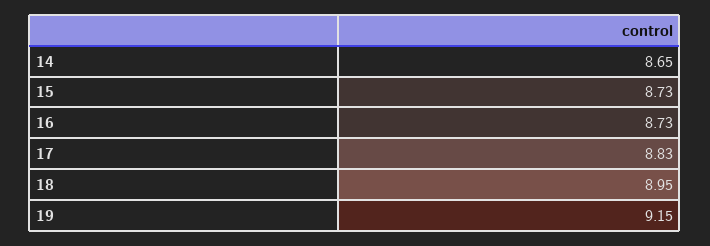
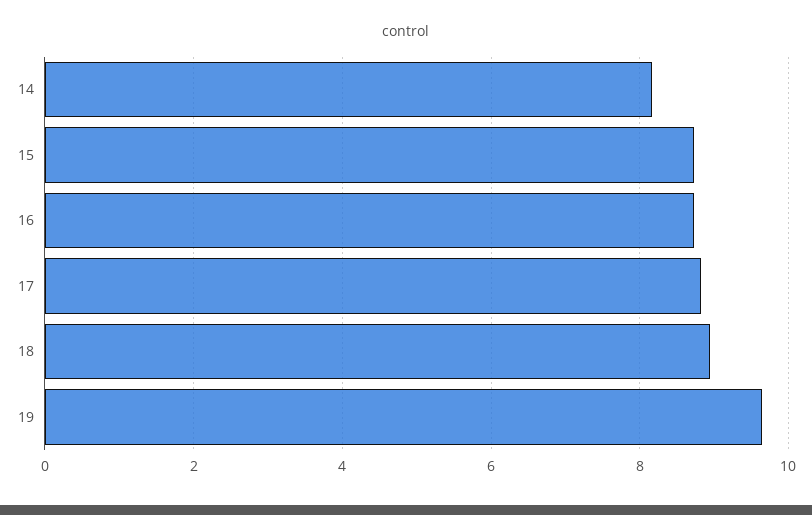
  {
-   "14": 8.65,
+   "14": 8.2,
    "15": 8.73,
    "16": 8.73,
    "17": 8.83,
    "18": 8.95,
-   "19": 9.15
+   "19": 9.6
  }

